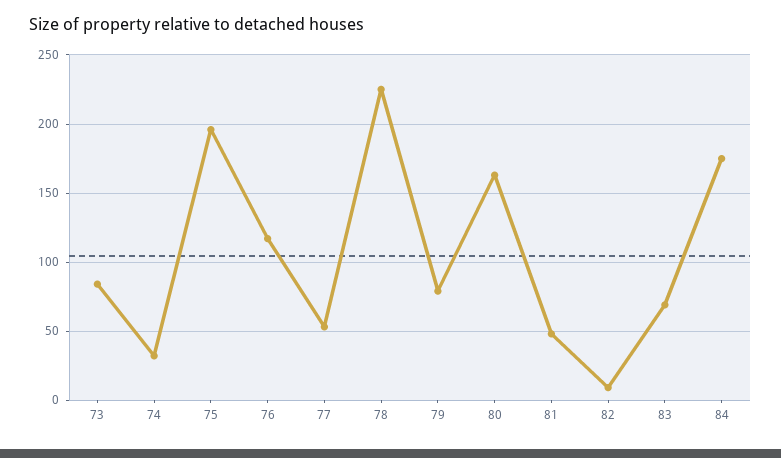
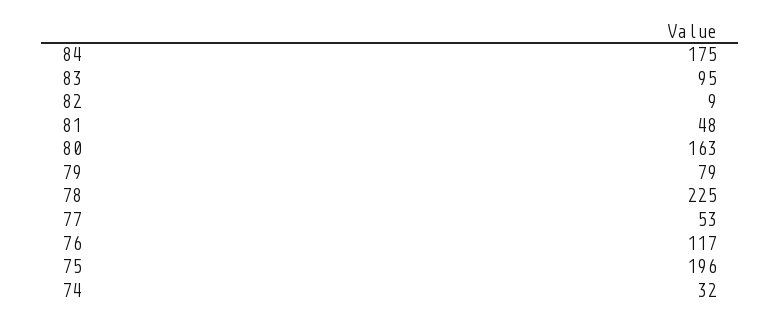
  {
-   "73": 85,
    "74": 32,
    "75": 196,
    "76": 117,
    "77": 53,
    "78": 225,
    "79": 79,
    "80": 163,
    "81": 48,
    "82": 9,
-   "83": 70,
+   "83": 95,
    "84": 175
  }

